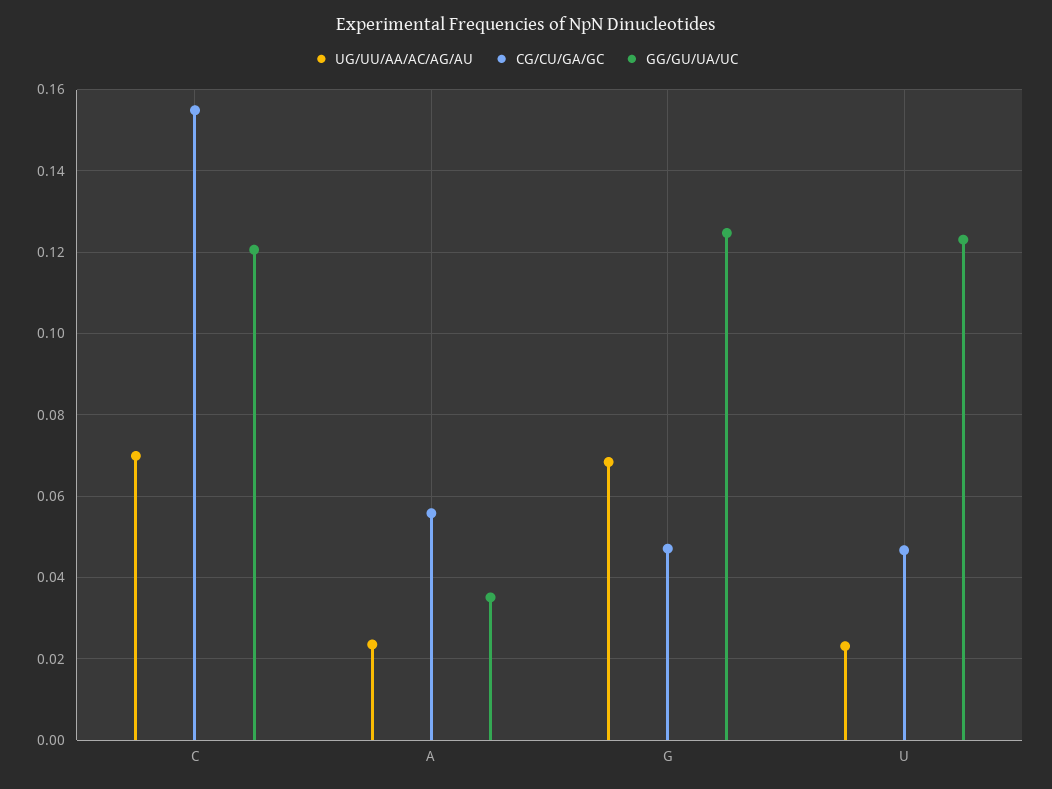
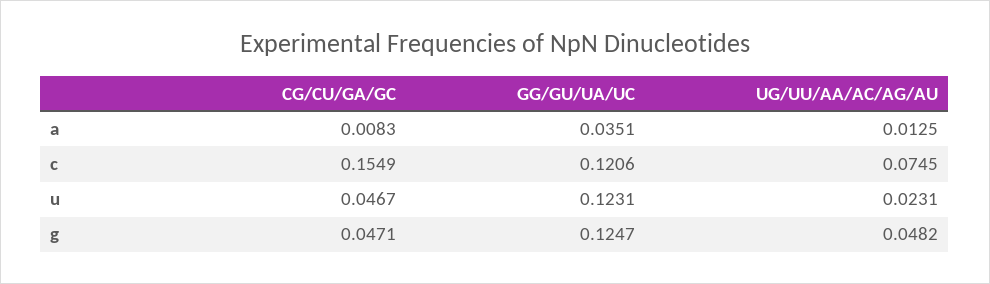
  {
    "UG/UU/AA/AC/AG/AU": {
-     "C": 0.07,
+     "C": 0.0745,
-     "A": 0.024,
+     "A": 0.0125,
-     "G": 0.068,
+     "G": 0.0482,
      "U": 0.0231
    },
    "CG/CU/GA/GC": {
      "C": 0.1549,
-     "A": 0.056,
+     "A": 0.0083,
      "G": 0.0471,
      "U": 0.0467
    },
    "GG/GU/UA/UC": {
      "C": 0.1206,
      "A": 0.0351,
      "G": 0.1247,
      "U": 0.1231
    }
  }

